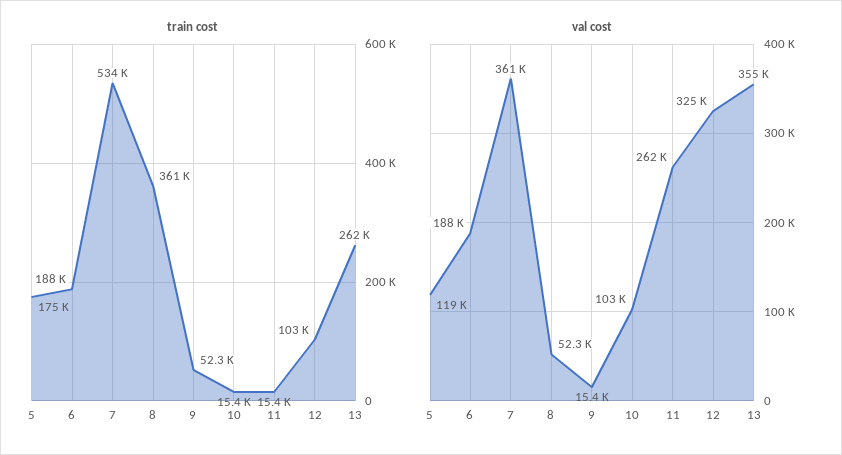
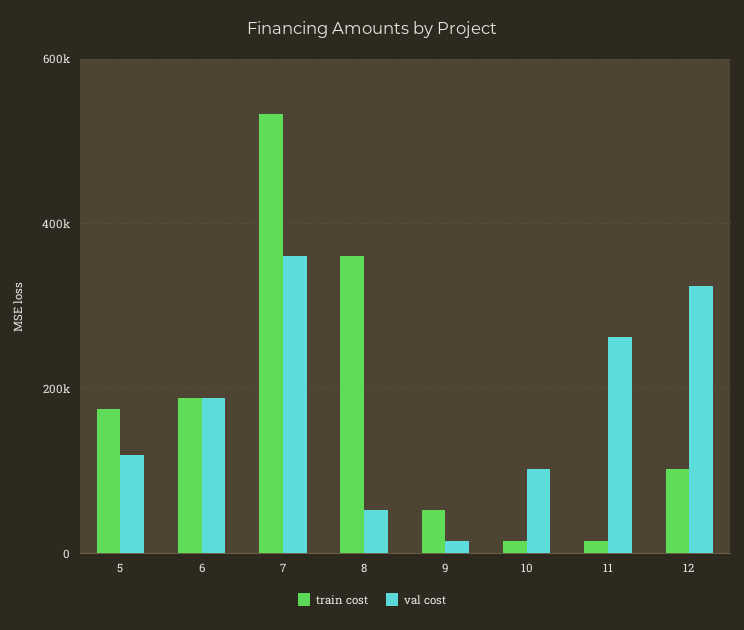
  {
    "train cost": {
      "5": 175000,
      "6": 188000,
      "7": 534000,
      "8": 361000,
      "9": 52300,
      "10": 15400,
      "11": 15400,
-     "12": 103000,
+     "12": 103000
-     "13": 262000
    },
    "val cost": {
      "5": 119000,
      "6": 188000,
      "7": 361000,
      "8": 52300,
      "9": 15400,
      "10": 103000,
      "11": 262000,
-     "12": 325000,
+     "12": 325000
-     "13": 355000
    }
  }

